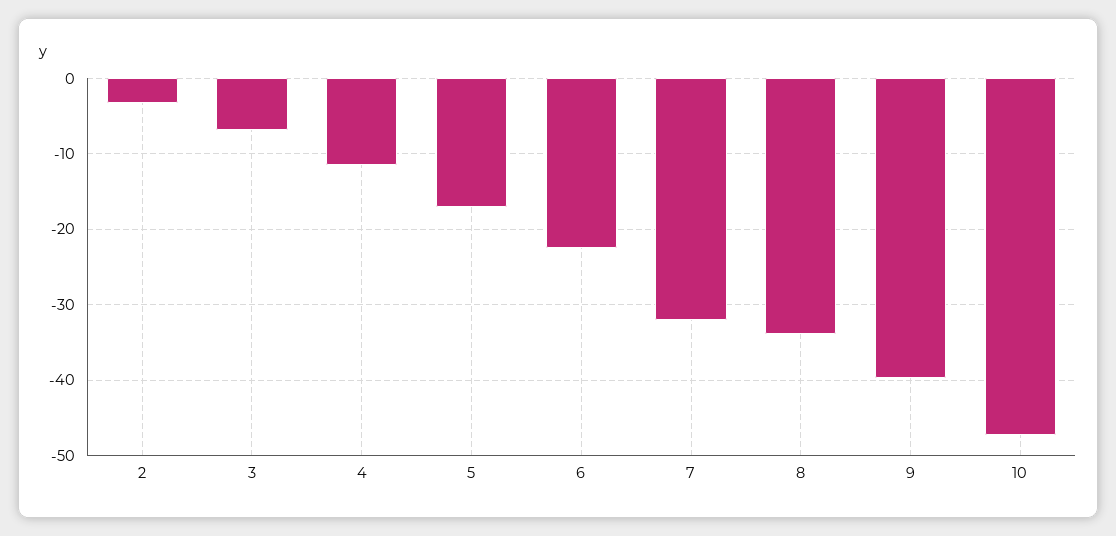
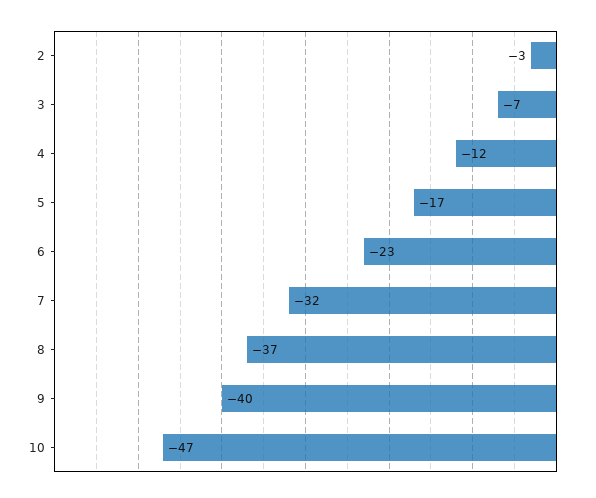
  {
    "2": -3,
    "3": -7,
    "4": -12,
    "5": -17,
    "6": -23,
    "7": -32,
-   "8": -34,
+   "8": -37,
    "9": -40,
    "10": -47
  }

